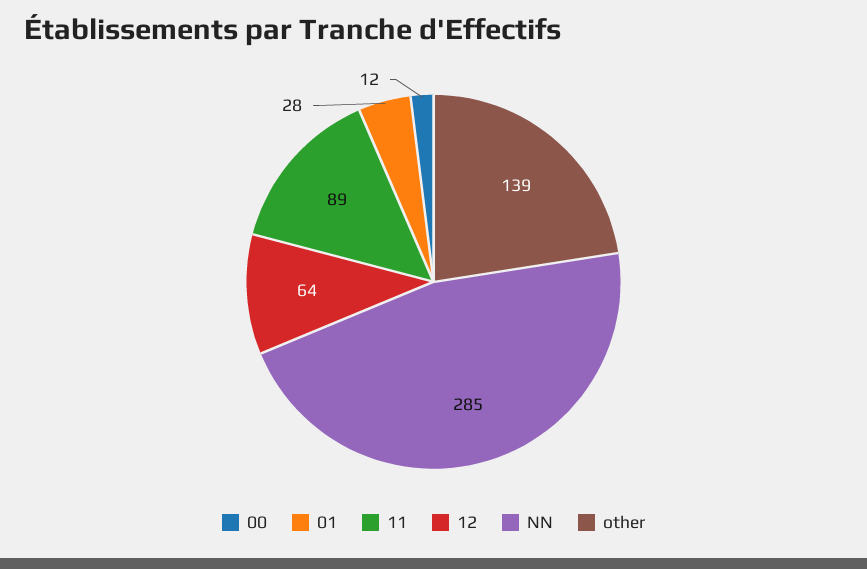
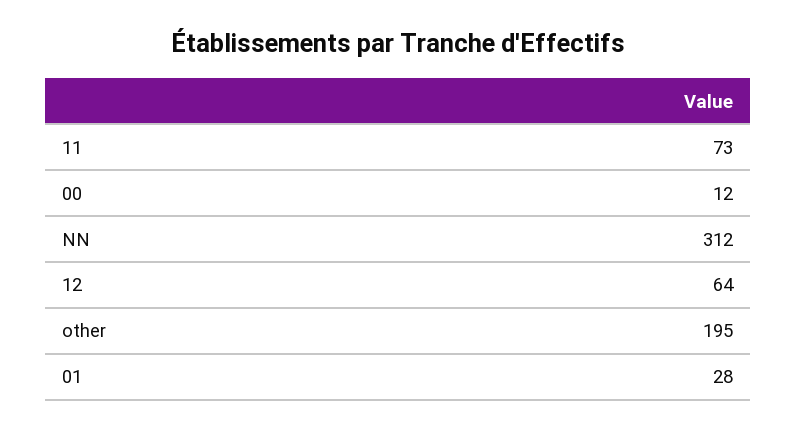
  {
    "00": 12,
    "01": 28,
-   "11": 89,
+   "11": 73,
    "12": 64,
-   "NN": 285,
+   "NN": 312,
-   "other": 139
+   "other": 195
  }

